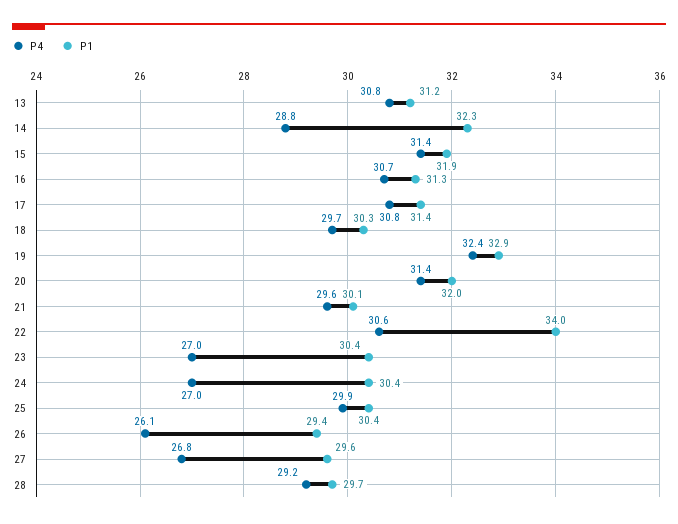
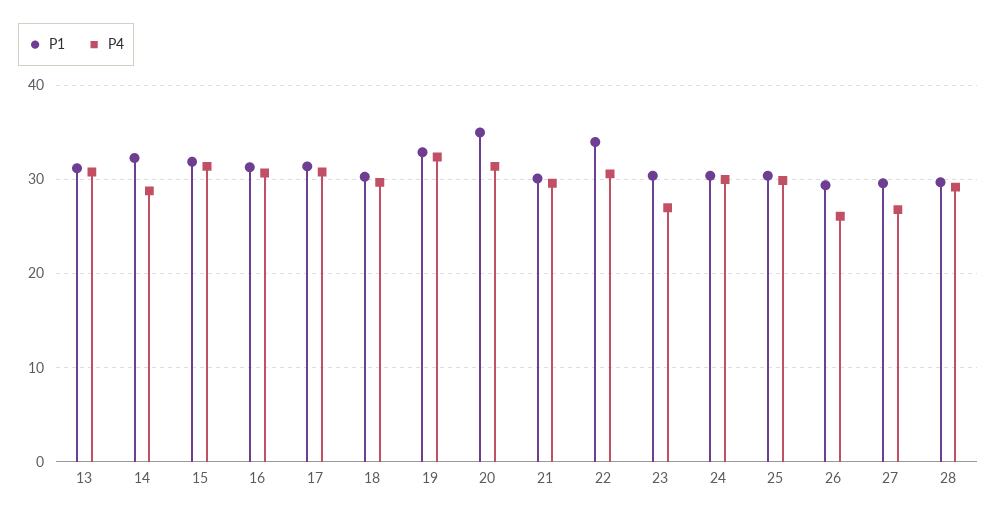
  {
    "P4": {
      "13": 30.8,
      "14": 28.8,
      "15": 31.4,
      "16": 30.7,
      "17": 30.8,
      "18": 29.7,
      "19": 32.4,
      "20": 31.4,
      "21": 29.6,
      "22": 30.6,
      "23": 27,
-     "24": 27,
+     "24": 30,
      "25": 29.9,
      "26": 26.1,
      "27": 26.8,
      "28": 29.2
    },
    "P1": {
      "13": 31.2,
      "14": 32.3,
      "15": 31.9,
      "16": 31.3,
      "17": 31.4,
      "18": 30.3,
      "19": 32.9,
-     "20": 32,
+     "20": 35,
      "21": 30.1,
      "22": 34,
      "23": 30.4,
      "24": 30.4,
      "25": 30.4,
      "26": 29.4,
      "27": 29.6,
      "28": 29.7
    }
  }

